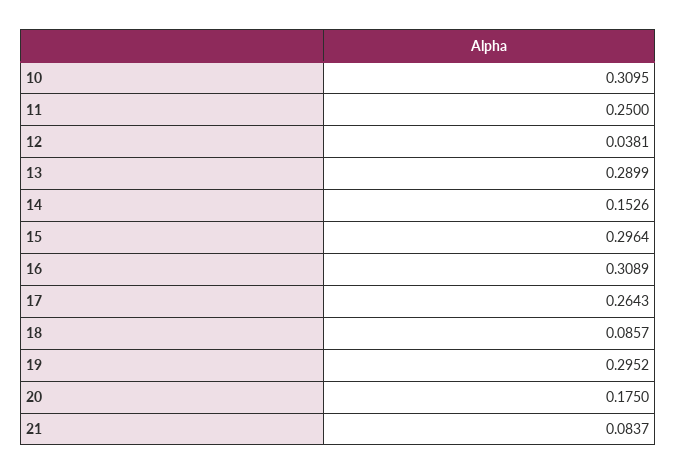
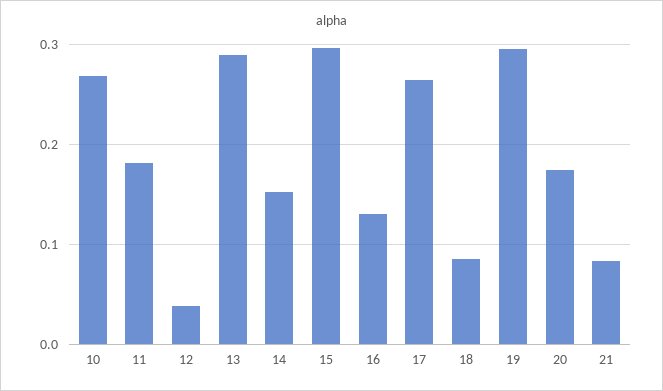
  {
-   "10": 0.3095,
+   "10": 0.27,
-   "11": 0.25,
+   "11": 0.18,
    "12": 0.0381,
    "13": 0.2899,
    "14": 0.1526,
    "15": 0.2964,
-   "16": 0.3089,
+   "16": 0.13,
    "17": 0.2643,
    "18": 0.0857,
    "19": 0.2952,
    "20": 0.175,
    "21": 0.0837
  }

